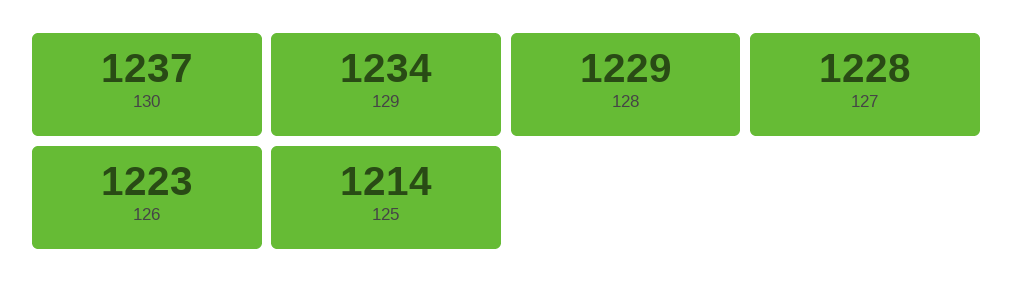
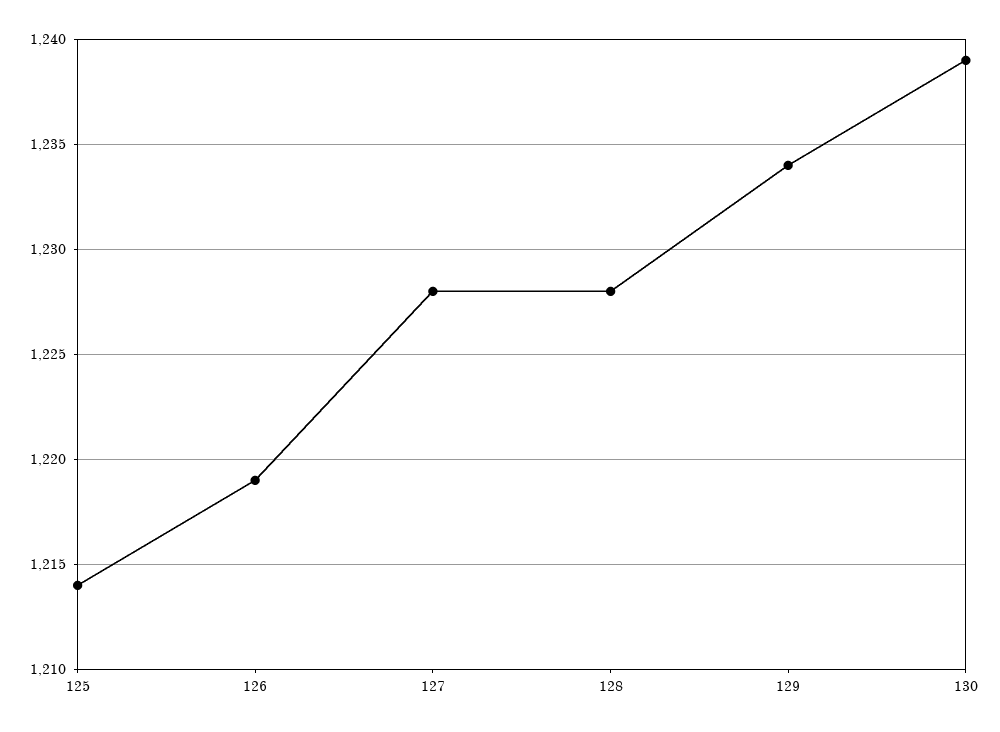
  {
-   "130": 1237,
+   "130": 1239,
    "129": 1234,
-   "128": 1229,
+   "128": 1228,
    "127": 1228,
-   "126": 1223,
+   "126": 1219,
    "125": 1214
  }

